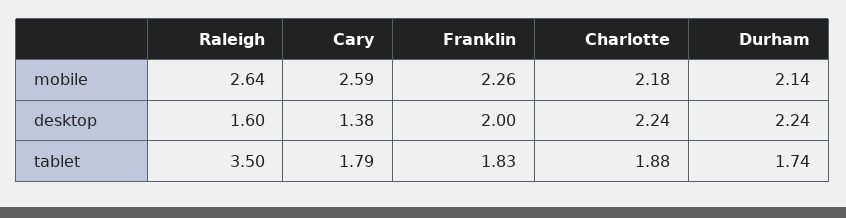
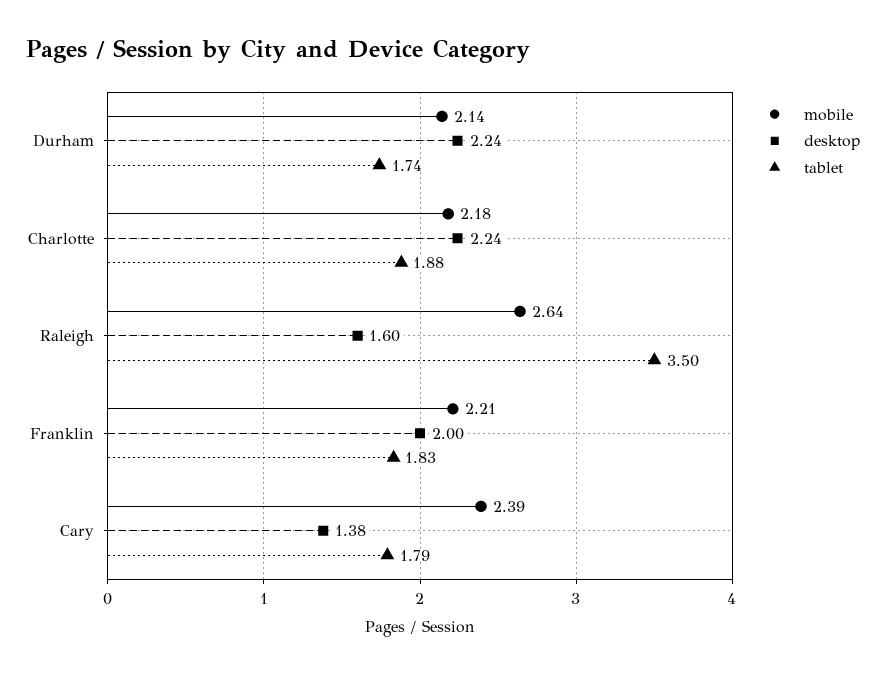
  {
    "mobile": {
      "Raleigh": 2.64,
-     "Cary": 2.59,
+     "Cary": 2.39,
-     "Franklin": 2.26,
+     "Franklin": 2.21,
      "Charlotte": 2.18,
      "Durham": 2.14
    },
    "desktop": {
      "Raleigh": 1.6,
      "Cary": 1.38,
      "Franklin": 2,
      "Charlotte": 2.24,
      "Durham": 2.24
    },
    "tablet": {
      "Raleigh": 3.5,
      "Cary": 1.79,
      "Franklin": 1.83,
      "Charlotte": 1.88,
      "Durham": 1.74
    }
  }

